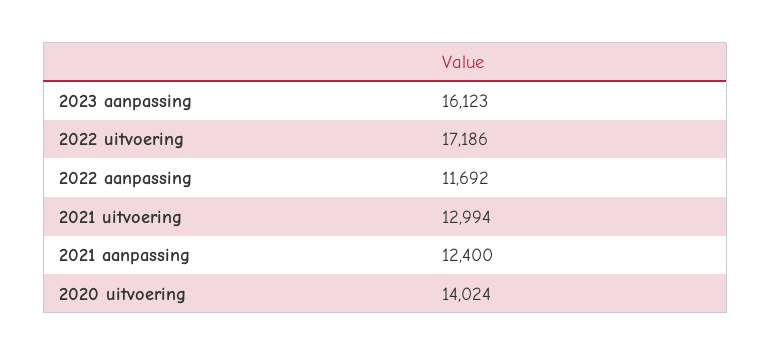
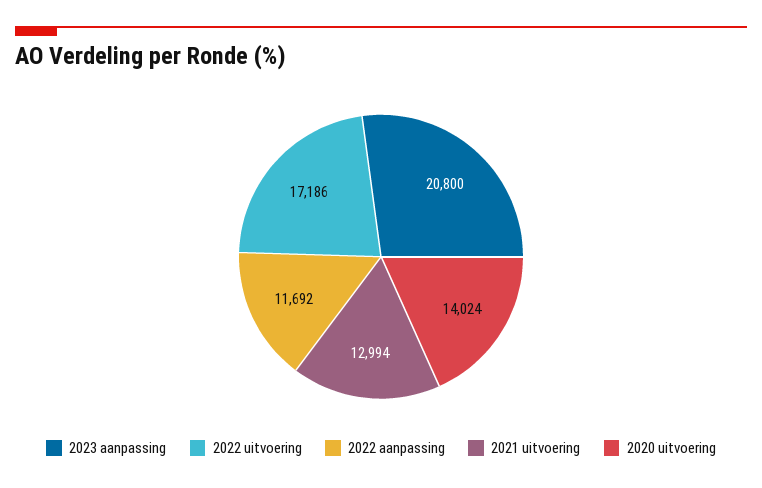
  {
-   "2023 aanpassing": 16123,
+   "2023 aanpassing": 20800,
    "2022 uitvoering": 17186,
    "2022 aanpassing": 11692,
    "2021 uitvoering": 12994,
-   "2021 aanpassing": 12400,
    "2020 uitvoering": 14024
  }

